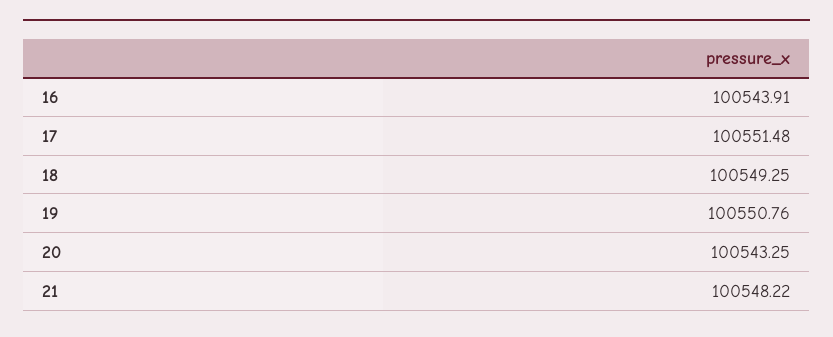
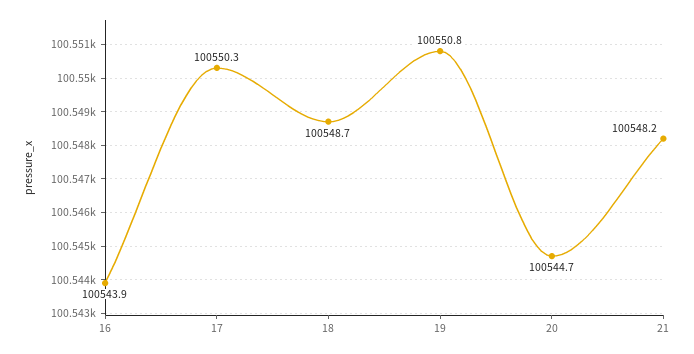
  {
    "16": 100543.91,
-   "17": 100551.48,
+   "17": 100550.3,
-   "18": 100549.25,
+   "18": 100548.7,
    "19": 100550.76,
-   "20": 100543.25,
+   "20": 100544.7,
    "21": 100548.22
  }

